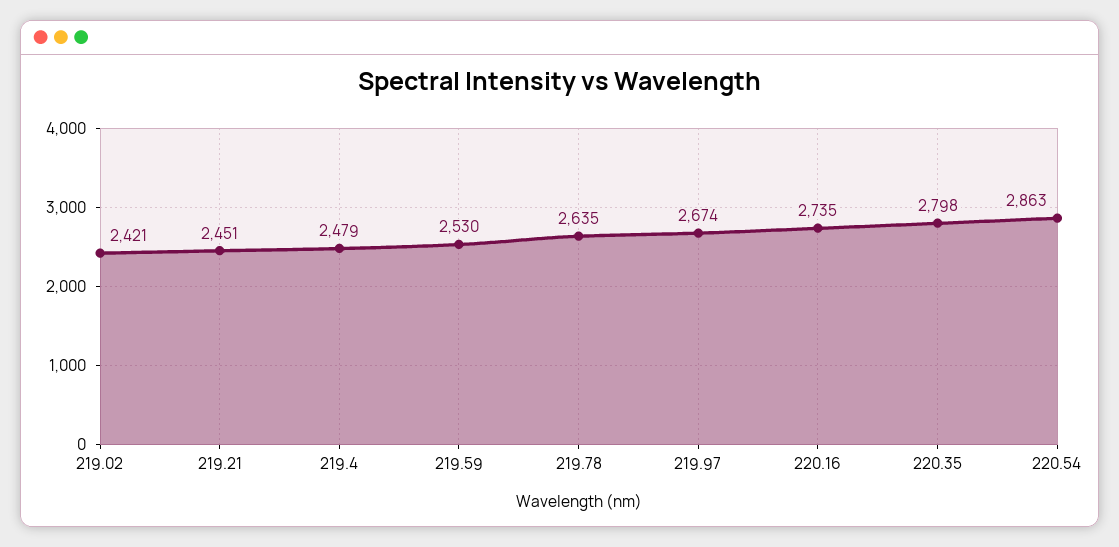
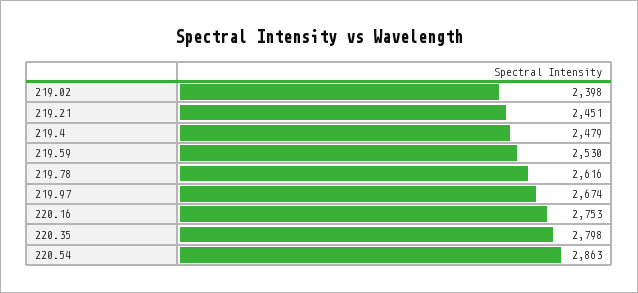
  {
-   "219.02": 2421,
+   "219.02": 2398,
    "219.21": 2451,
    "219.4": 2479,
    "219.59": 2530,
-   "219.78": 2635,
+   "219.78": 2616,
    "219.97": 2674,
-   "220.16": 2735,
+   "220.16": 2753,
    "220.35": 2798,
    "220.54": 2863
  }

